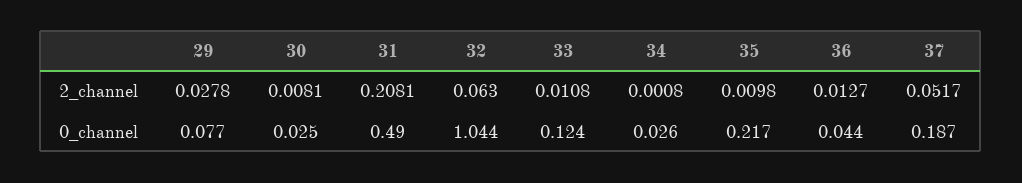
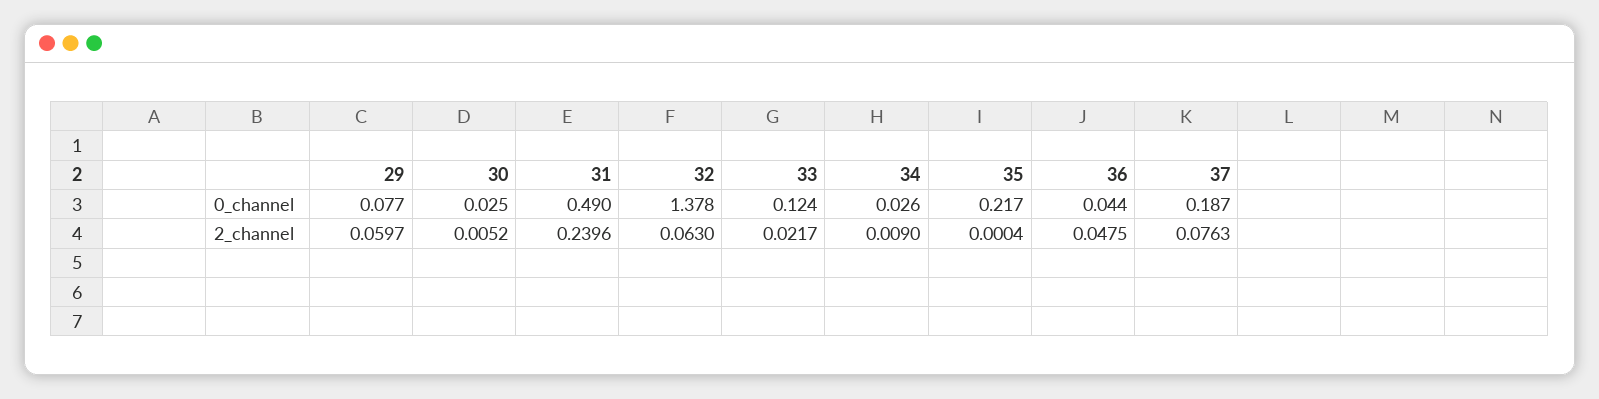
  {
    "29": {
-     "2_channel": 0.0278,
+     "2_channel": 0.0597,
      "0_channel": 0.077
    },
    "30": {
-     "2_channel": 0.0081,
+     "2_channel": 0.0052,
      "0_channel": 0.025
    },
    "31": {
-     "2_channel": 0.2081,
+     "2_channel": 0.2396,
      "0_channel": 0.49
    },
    "32": {
      "2_channel": 0.063,
-     "0_channel": 1.044
+     "0_channel": 1.378
    },
    "33": {
-     "2_channel": 0.0108,
+     "2_channel": 0.0217,
      "0_channel": 0.124
    },
    "34": {
-     "2_channel": 0.0008,
+     "2_channel": 0.009,
      "0_channel": 0.026
    },
    "35": {
-     "2_channel": 0.0098,
+     "2_channel": 0.0004,
      "0_channel": 0.217
    },
    "36": {
-     "2_channel": 0.0127,
+     "2_channel": 0.0475,
      "0_channel": 0.044
    },
    "37": {
-     "2_channel": 0.0517,
+     "2_channel": 0.0763,
      "0_channel": 0.187
    }
  }

